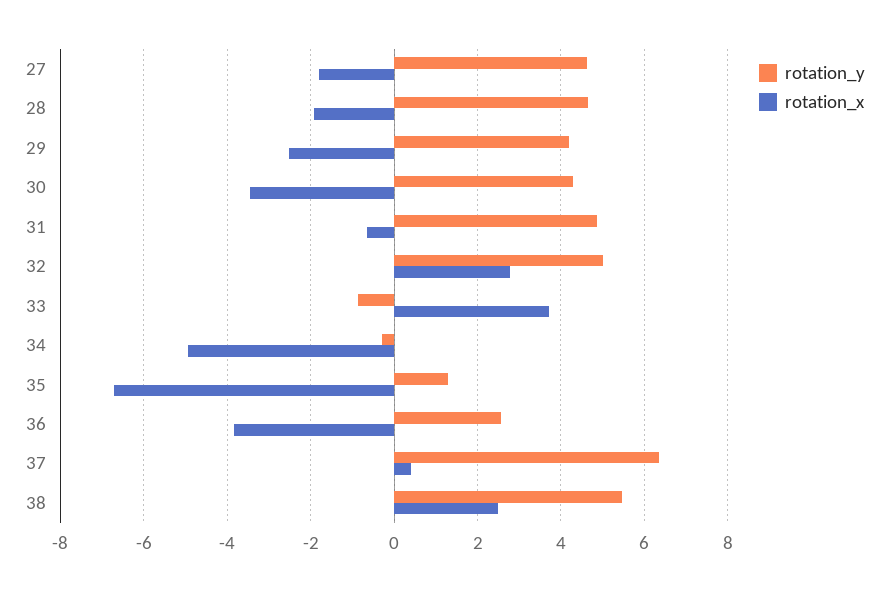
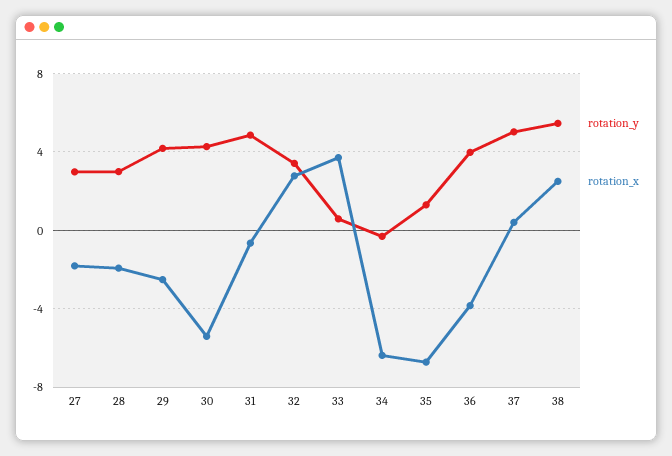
  {
    "rotation_y": {
-     "27": 4.6,
+     "27": 3,
-     "28": 4.6,
+     "28": 3,
      "29": 4.2,
      "30": 4.2,
      "31": 4.8,
-     "32": 5,
+     "32": 3.5,
-     "33": -0.8,
+     "33": 0.5,
      "34": -0.4,
      "35": 1.2,
-     "36": 2.6,
+     "36": 4,
-     "37": 6.4,
+     "37": 5,
      "38": 5.4
    },
    "rotation_x": {
      "27": -1.8,
      "28": -2,
      "29": -2.6,
-     "30": -3.4,
+     "30": -5.5,
      "31": -0.6,
      "32": 2.8,
      "33": 3.8,
-     "34": -5,
+     "34": -6.5,
      "35": -6.8,
      "36": -3.8,
      "37": 0.4,
      "38": 2.6
    }
  }

